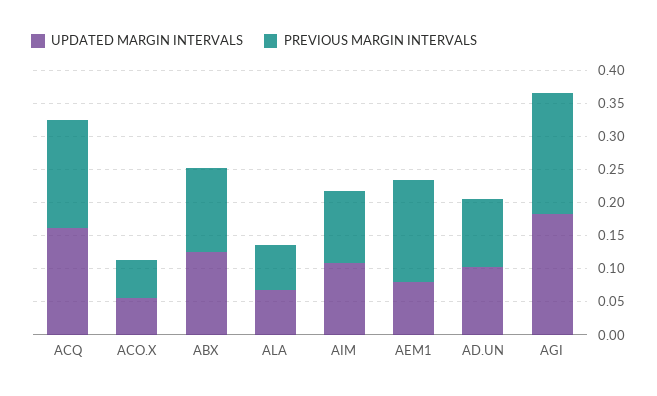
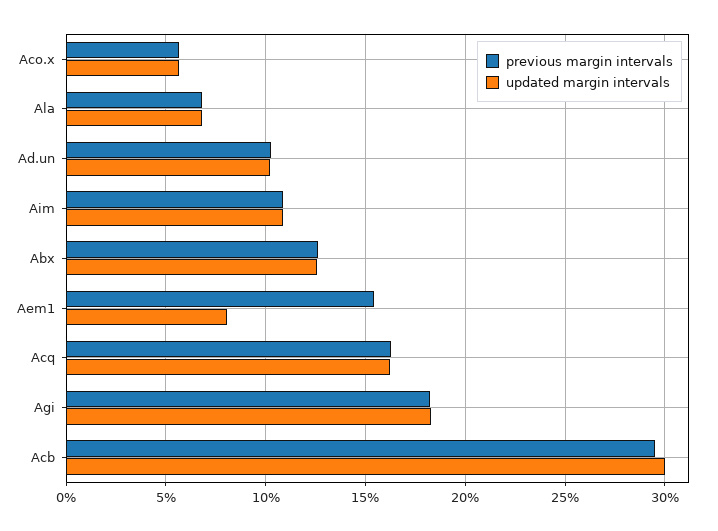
  {
    "UPDATED MARGIN INTERVALS": {
      "ACQ": 0.16,
      "ACO.X": 0.055,
      "ABX": 0.125,
      "ALA": 0.07,
      "AIM": 0.11,
      "AEM1": 0.08,
      "AD.UN": 0.1,
-     "AGI": 0.185
+     "AGI": 0.185,
+     "Acb": 0.3
    },
    "PREVIOUS MARGIN INTERVALS": {
      "ACQ": 0.165,
      "ACO.X": 0.055,
      "ABX": 0.125,
      "ALA": 0.07,
      "AIM": 0.11,
      "AEM1": 0.155,
      "AD.UN": 0.105,
-     "AGI": 0.185
+     "AGI": 0.185,
+     "Acb": 0.295
    }
  }

